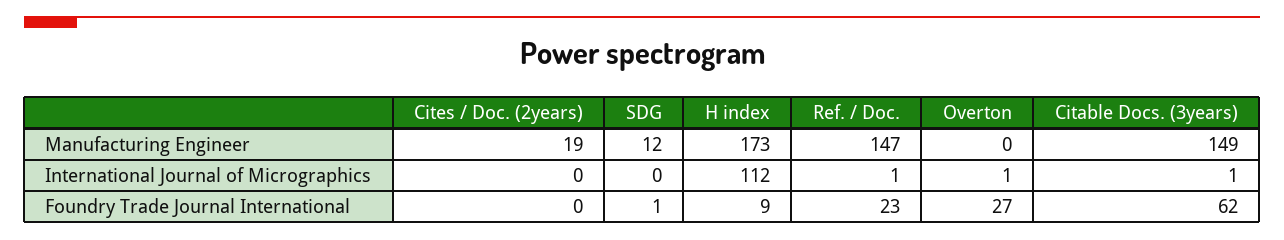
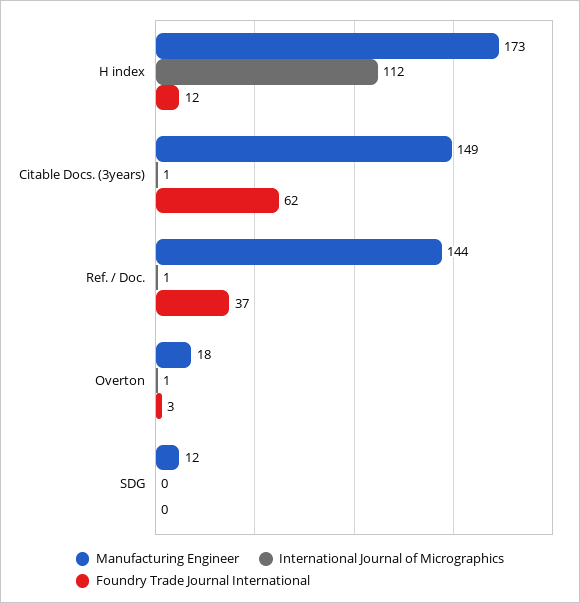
  {
    "Manufacturing Engineer": {
-     "Cites / Doc. (2years)": 19,
      "SDG": 12,
      "H index": 173,
-     "Ref. / Doc.": 147,
+     "Ref. / Doc.": 144,
-     "Overton": 0,
+     "Overton": 18,
      "Citable Docs. (3years)": 149
    },
    "International Journal of Micrographics": {
-     "Cites / Doc. (2years)": 0,
      "SDG": 0,
      "H index": 112,
      "Ref. / Doc.": 1,
      "Overton": 1,
      "Citable Docs. (3years)": 1
    },
    "Foundry Trade Journal International": {
-     "Cites / Doc. (2years)": 0,
-     "SDG": 1,
+     "SDG": 0,
-     "H index": 9,
+     "H index": 12,
-     "Ref. / Doc.": 23,
+     "Ref. / Doc.": 37,
-     "Overton": 27,
+     "Overton": 3,
      "Citable Docs. (3years)": 62
    }
  }

